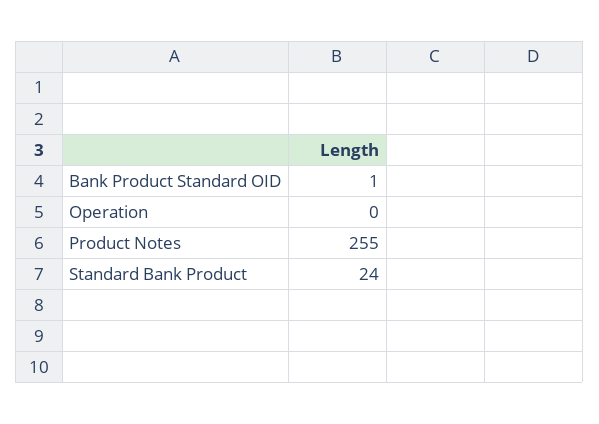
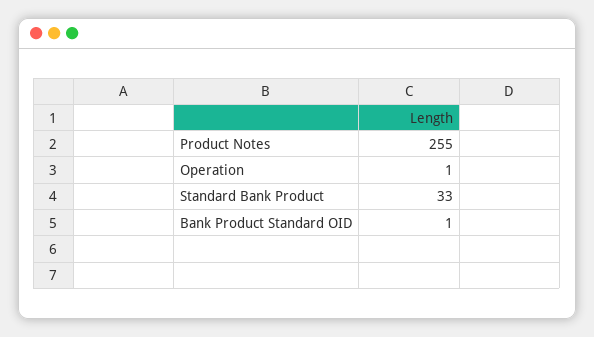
  {
    "Bank Product Standard OID": 1,
-   "Operation": 0,
+   "Operation": 1,
    "Product Notes": 255,
-   "Standard Bank Product": 24
+   "Standard Bank Product": 33
  }

